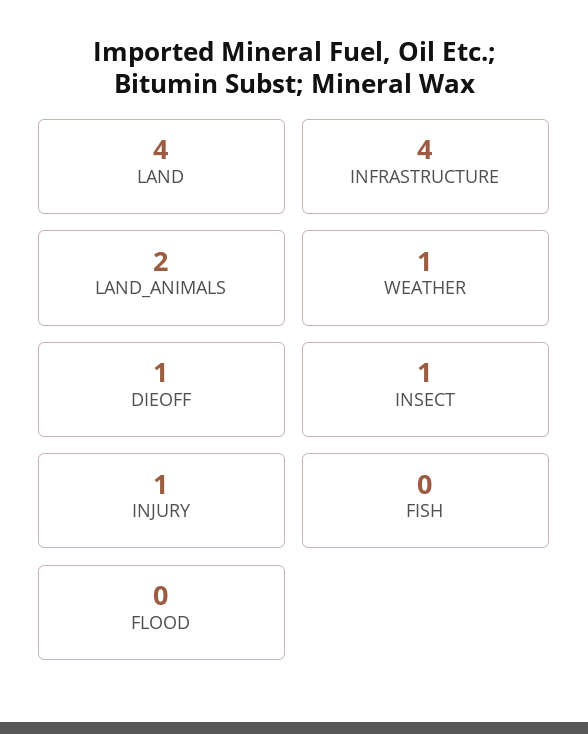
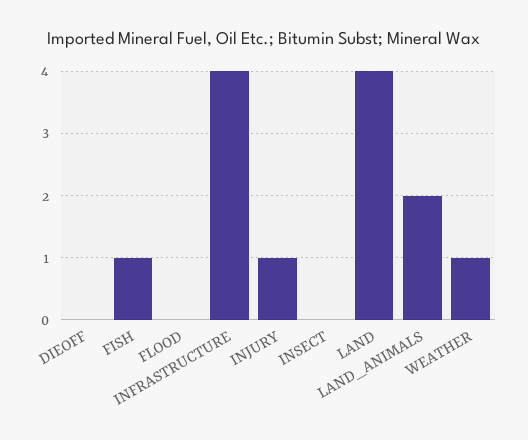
  {
    "LAND": 4,
    "INFRASTRUCTURE": 4,
    "LAND_ANIMALS": 2,
    "WEATHER": 1,
-   "DIEOFF": 1,
+   "DIEOFF": 0,
-   "INSECT": 1,
+   "INSECT": 0,
    "INJURY": 1,
-   "FISH": 0,
+   "FISH": 1,
    "FLOOD": 0
  }

